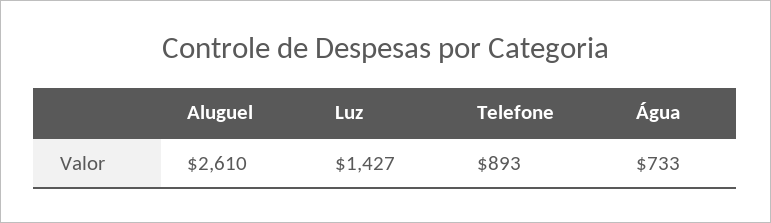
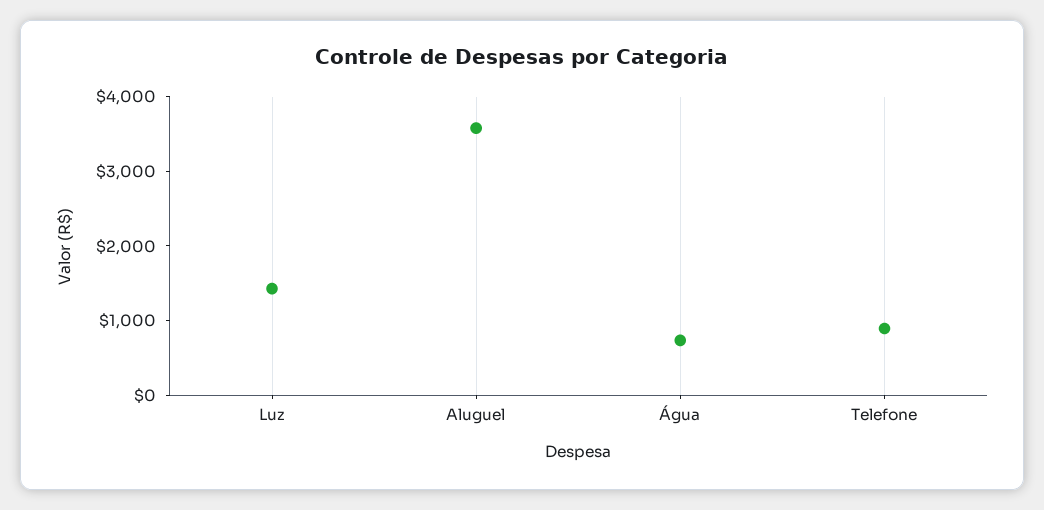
  {
-   "Aluguel": 2610,
+   "Aluguel": 3600,
    "Luz": 1427,
    "Telefone": 893,
    "Água": 733
  }

